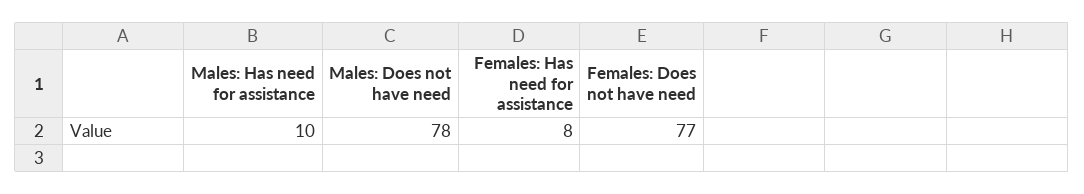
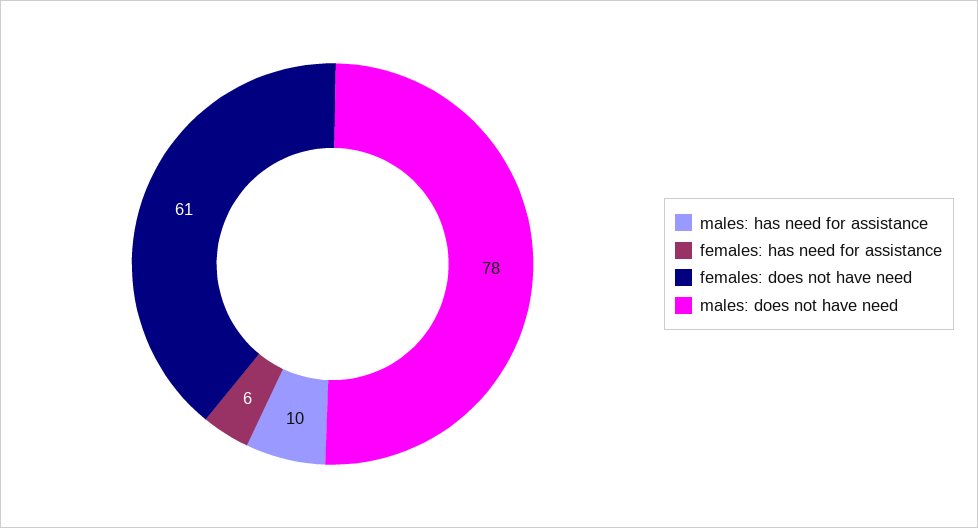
  {
    "Males: Has need for assistance": 10,
    "Males: Does not have need": 78,
-   "Females: Has need for assistance": 8,
+   "Females: Has need for assistance": 6,
-   "Females: Does not have need": 77
+   "Females: Does not have need": 61
  }

